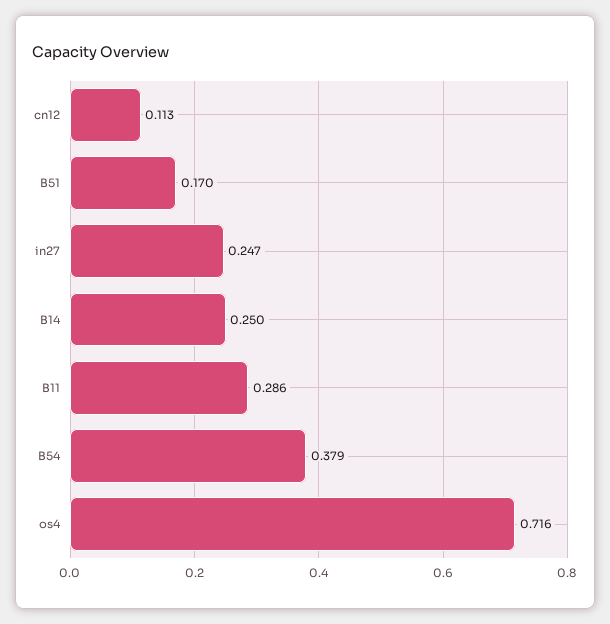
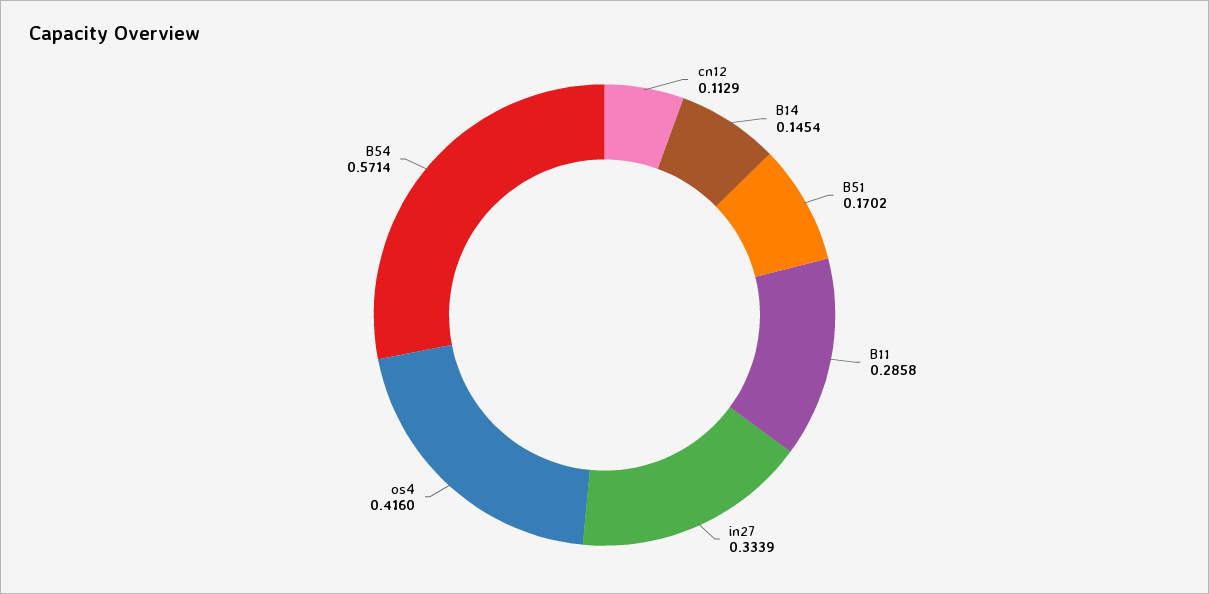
  {
    "cn12": 0.1129,
    "B51": 0.1702,
-   "in27": 0.247,
+   "in27": 0.3339,
-   "B14": 0.25,
+   "B14": 0.1454,
    "B11": 0.2858,
-   "B54": 0.379,
+   "B54": 0.5714,
-   "os4": 0.716
+   "os4": 0.416
  }

